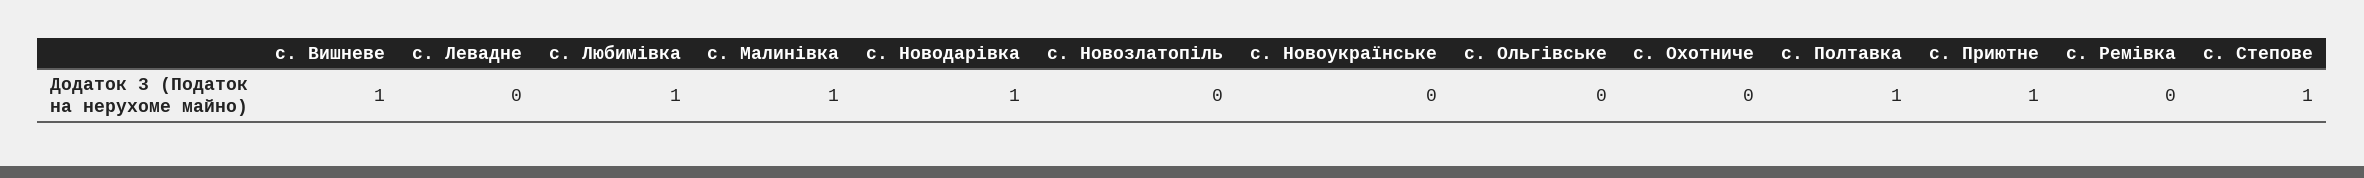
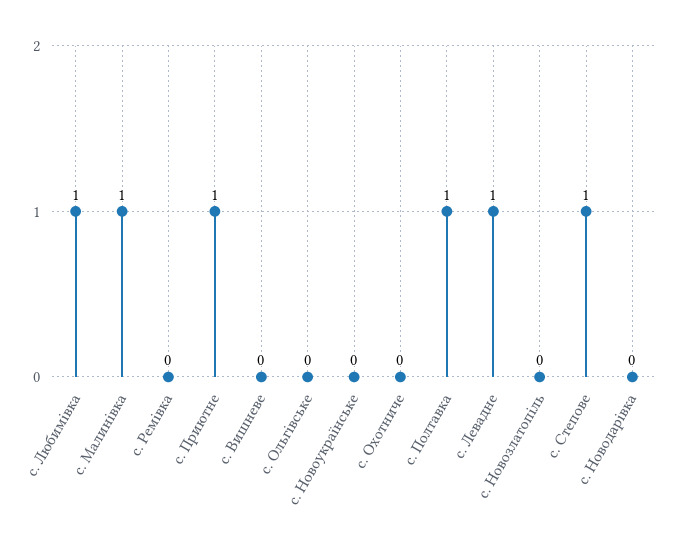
  {
-   "с. Вишневе": 1,
+   "с. Вишневе": 0,
-   "с. Левадне": 0,
+   "с. Левадне": 1,
    "с. Любимівка": 1,
    "с. Малинівка": 1,
-   "с. Новодарівка": 1,
+   "с. Новодарівка": 0,
    "с. Новозлатопіль": 0,
    "с. Новоукраїнське": 0,
    "с. Ольгівське": 0,
    "с. Охотниче": 0,
    "с. Полтавка": 1,
    "с. Приютне": 1,
    "с. Ремівка": 0,
    "с. Степове": 1
  }

